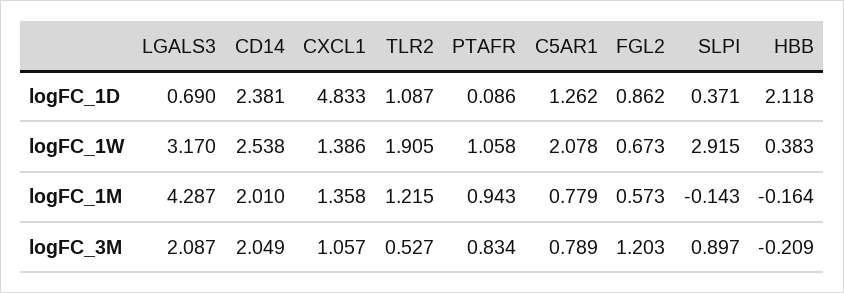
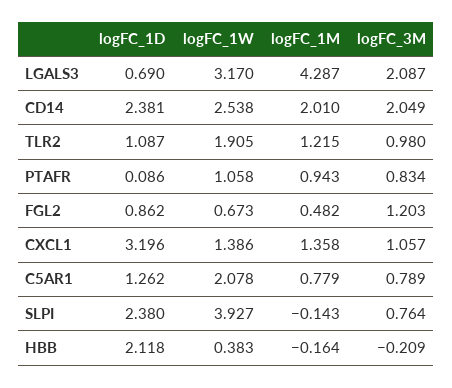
  {
    "LGALS3": {
      "logFC_1D": 0.69,
      "logFC_1W": 3.17,
      "logFC_1M": 4.287,
      "logFC_3M": 2.087
    },
    "CD14": {
      "logFC_1D": 2.381,
      "logFC_1W": 2.538,
      "logFC_1M": 2.01,
      "logFC_3M": 2.049
    },
    "CXCL1": {
-     "logFC_1D": 4.833,
+     "logFC_1D": 3.196,
      "logFC_1W": 1.386,
      "logFC_1M": 1.358,
      "logFC_3M": 1.057
    },
    "TLR2": {
      "logFC_1D": 1.087,
      "logFC_1W": 1.905,
      "logFC_1M": 1.215,
-     "logFC_3M": 0.527
+     "logFC_3M": 0.98
    },
    "PTAFR": {
      "logFC_1D": 0.086,
      "logFC_1W": 1.058,
      "logFC_1M": 0.943,
      "logFC_3M": 0.834
    },
    "C5AR1": {
      "logFC_1D": 1.262,
      "logFC_1W": 2.078,
      "logFC_1M": 0.779,
      "logFC_3M": 0.789
    },
    "FGL2": {
      "logFC_1D": 0.862,
      "logFC_1W": 0.673,
-     "logFC_1M": 0.573,
+     "logFC_1M": 0.482,
      "logFC_3M": 1.203
    },
    "SLPI": {
-     "logFC_1D": 0.371,
+     "logFC_1D": 2.38,
-     "logFC_1W": 2.915,
+     "logFC_1W": 3.927,
      "logFC_1M": -0.143,
-     "logFC_3M": 0.897
+     "logFC_3M": 0.764
    },
    "HBB": {
      "logFC_1D": 2.118,
      "logFC_1W": 0.383,
      "logFC_1M": -0.164,
      "logFC_3M": -0.209
    }
  }

